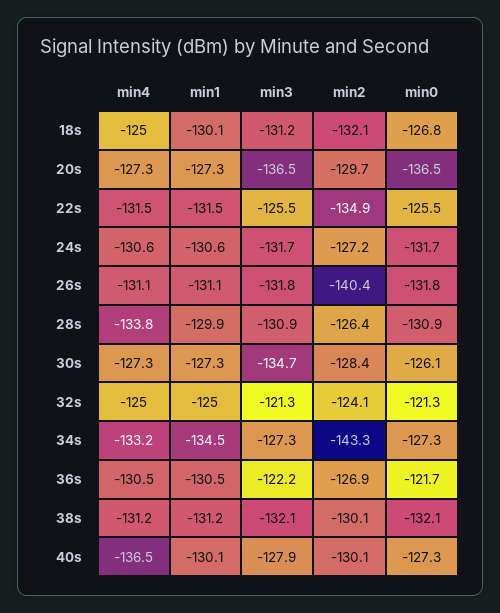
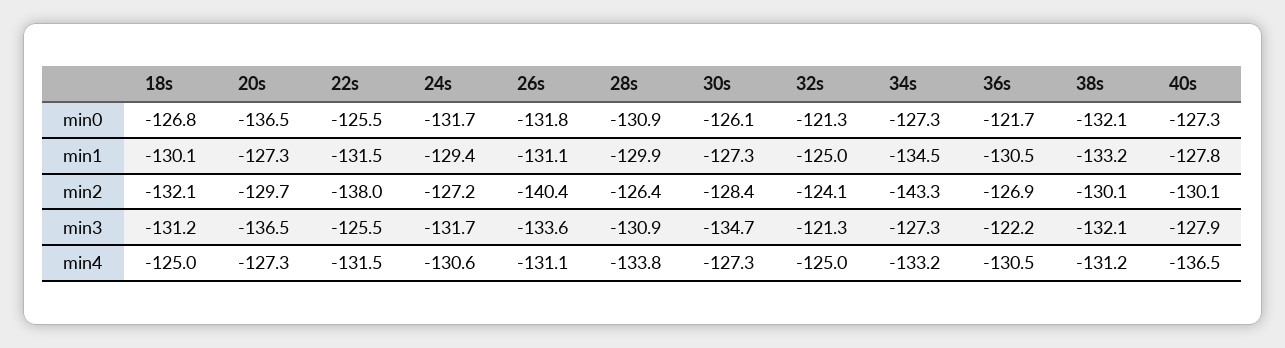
  {
    "min4": {
      "18s": -125,
      "20s": -127.3,
      "22s": -131.5,
      "24s": -130.6,
      "26s": -131.1,
      "28s": -133.8,
      "30s": -127.3,
      "32s": -125,
      "34s": -133.2,
      "36s": -130.5,
      "38s": -131.2,
      "40s": -136.5
    },
    "min1": {
      "18s": -130.1,
      "20s": -127.3,
      "22s": -131.5,
-     "24s": -130.6,
+     "24s": -129.4,
      "26s": -131.1,
      "28s": -129.9,
      "30s": -127.3,
      "32s": -125,
      "34s": -134.5,
      "36s": -130.5,
-     "38s": -131.2,
+     "38s": -133.2,
-     "40s": -130.1
+     "40s": -127.8
    },
    "min3": {
      "18s": -131.2,
      "20s": -136.5,
      "22s": -125.5,
      "24s": -131.7,
-     "26s": -131.8,
+     "26s": -133.6,
      "28s": -130.9,
      "30s": -134.7,
      "32s": -121.3,
      "34s": -127.3,
      "36s": -122.2,
      "38s": -132.1,
      "40s": -127.9
    },
    "min2": {
      "18s": -132.1,
      "20s": -129.7,
-     "22s": -134.9,
+     "22s": -138,
      "24s": -127.2,
      "26s": -140.4,
      "28s": -126.4,
      "30s": -128.4,
      "32s": -124.1,
      "34s": -143.3,
      "36s": -126.9,
      "38s": -130.1,
      "40s": -130.1
    },
    "min0": {
      "18s": -126.8,
      "20s": -136.5,
      "22s": -125.5,
      "24s": -131.7,
      "26s": -131.8,
      "28s": -130.9,
      "30s": -126.1,
      "32s": -121.3,
      "34s": -127.3,
      "36s": -121.7,
      "38s": -132.1,
      "40s": -127.3
    }
  }

